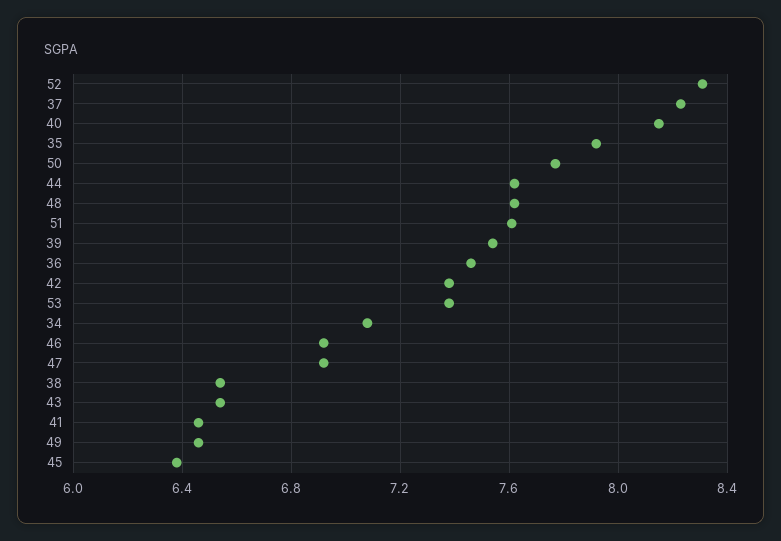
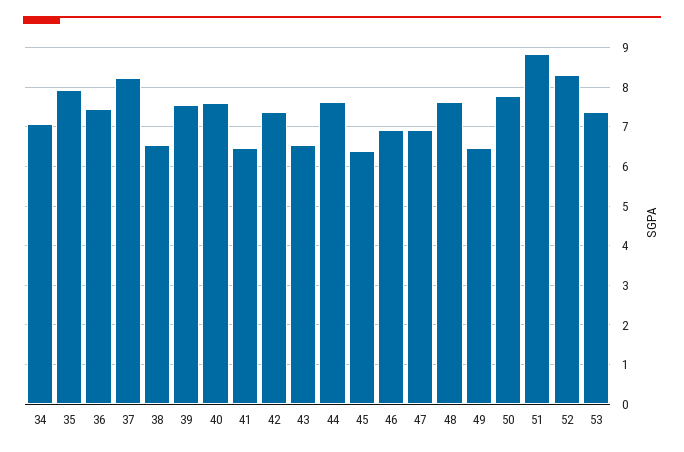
  {
    "52": 8.3,
    "37": 8.25,
-   "40": 8.15,
+   "40": 7.6,
    "35": 7.9,
    "50": 7.75,
    "44": 7.6,
    "48": 7.6,
-   "51": 7.6,
+   "51": 8.8,
    "39": 7.55,
    "36": 7.45,
    "42": 7.4,
    "53": 7.4,
    "34": 7.1,
    "46": 6.9,
    "47": 6.9,
    "38": 6.55,
    "43": 6.55,
    "41": 6.45,
    "49": 6.45,
    "45": 6.4
  }

